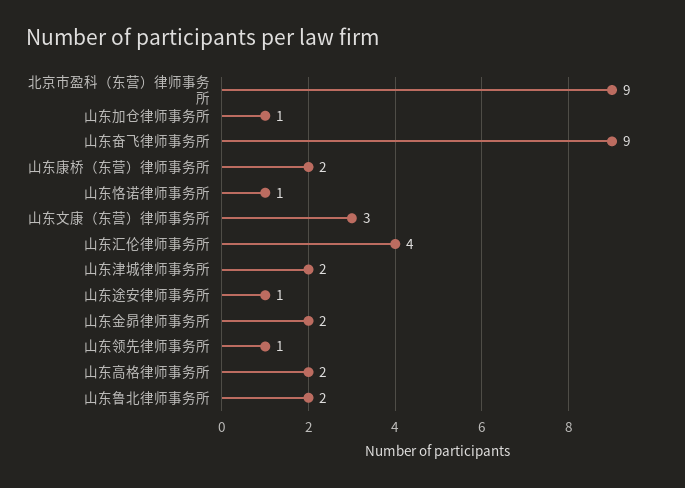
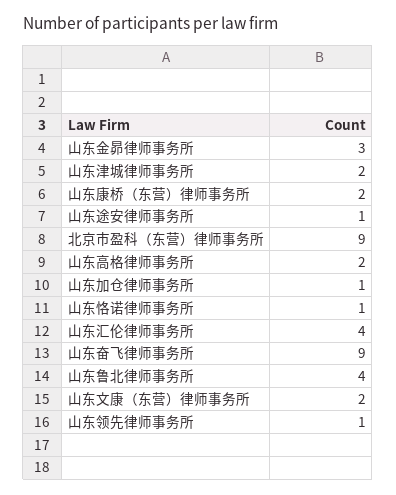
  {
    "北京市盈科（东营）律师事务所": 9,
    "山东加仓律师事务所": 1,
    "山东奋飞律师事务所": 9,
    "山东康桥（东营）律师事务所": 2,
    "山东恪诺律师事务所": 1,
-   "山东文康（东营）律师事务所": 3,
+   "山东文康（东营）律师事务所": 2,
    "山东汇伦律师事务所": 4,
    "山东津城律师事务所": 2,
    "山东途安律师事务所": 1,
-   "山东金昴律师事务所": 2,
+   "山东金昴律师事务所": 3,
    "山东领先律师事务所": 1,
    "山东高格律师事务所": 2,
-   "山东鲁北律师事务所": 2
+   "山东鲁北律师事务所": 4
  }

